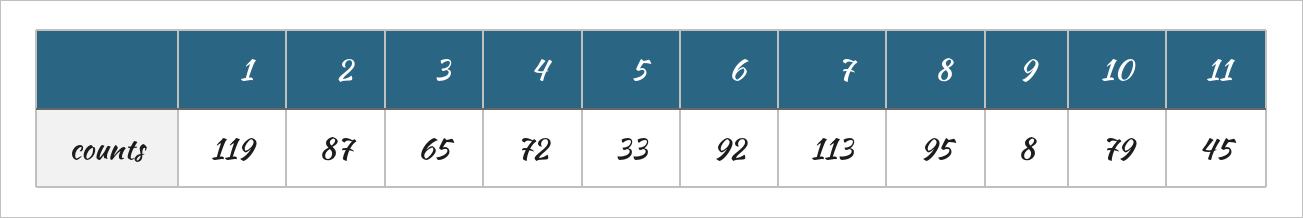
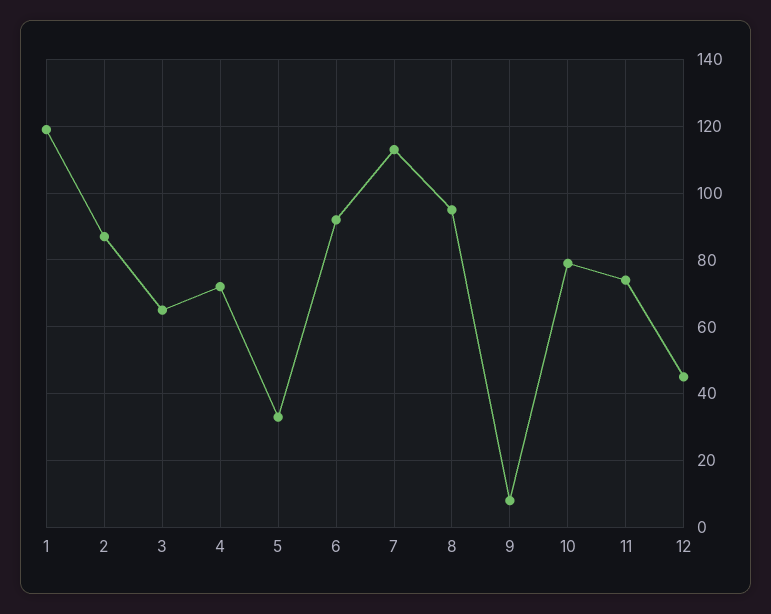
  {
    "1": 119,
    "2": 87,
    "3": 65,
    "4": 72,
    "5": 33,
    "6": 92,
    "7": 113,
    "8": 95,
    "9": 8,
    "10": 79,
-   "11": 45
+   "11": 75,
+   "12": 45
  }

